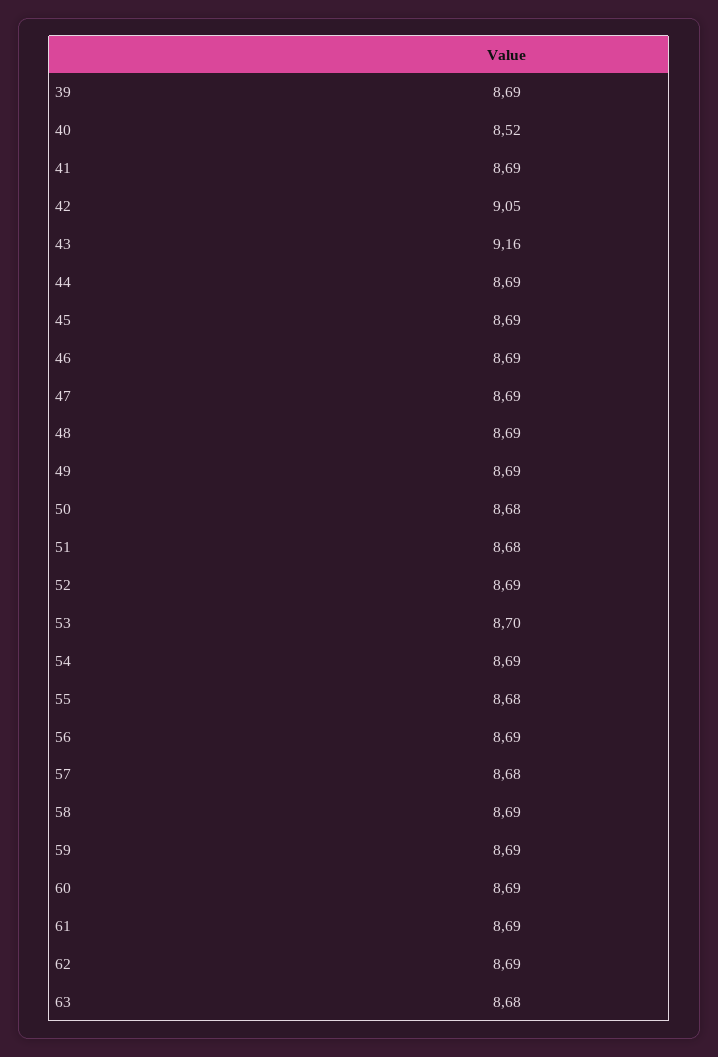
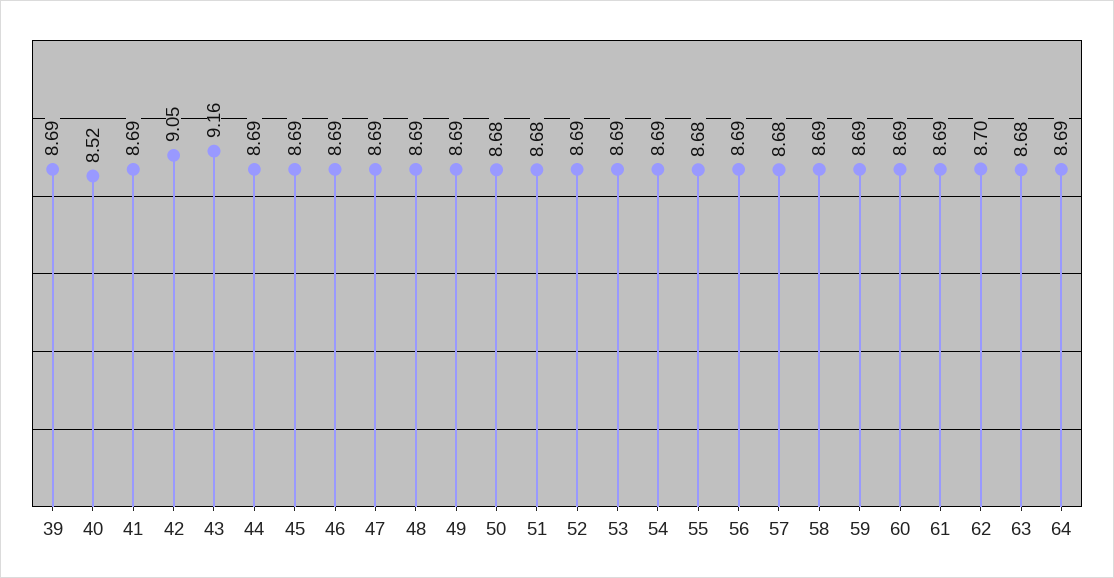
  {
    "39": 8.69,
    "40": 8.52,
    "41": 8.69,
    "42": 9.05,
    "43": 9.16,
    "44": 8.69,
    "45": 8.69,
    "46": 8.69,
    "47": 8.69,
    "48": 8.69,
    "49": 8.69,
    "50": 8.68,
    "51": 8.68,
    "52": 8.69,
-   "53": 8.7,
+   "53": 8.69,
    "54": 8.69,
    "55": 8.68,
    "56": 8.69,
    "57": 8.68,
    "58": 8.69,
    "59": 8.69,
    "60": 8.69,
    "61": 8.69,
-   "62": 8.69,
+   "62": 8.7,
-   "63": 8.68
+   "63": 8.68,
+   "64": 8.69
  }

